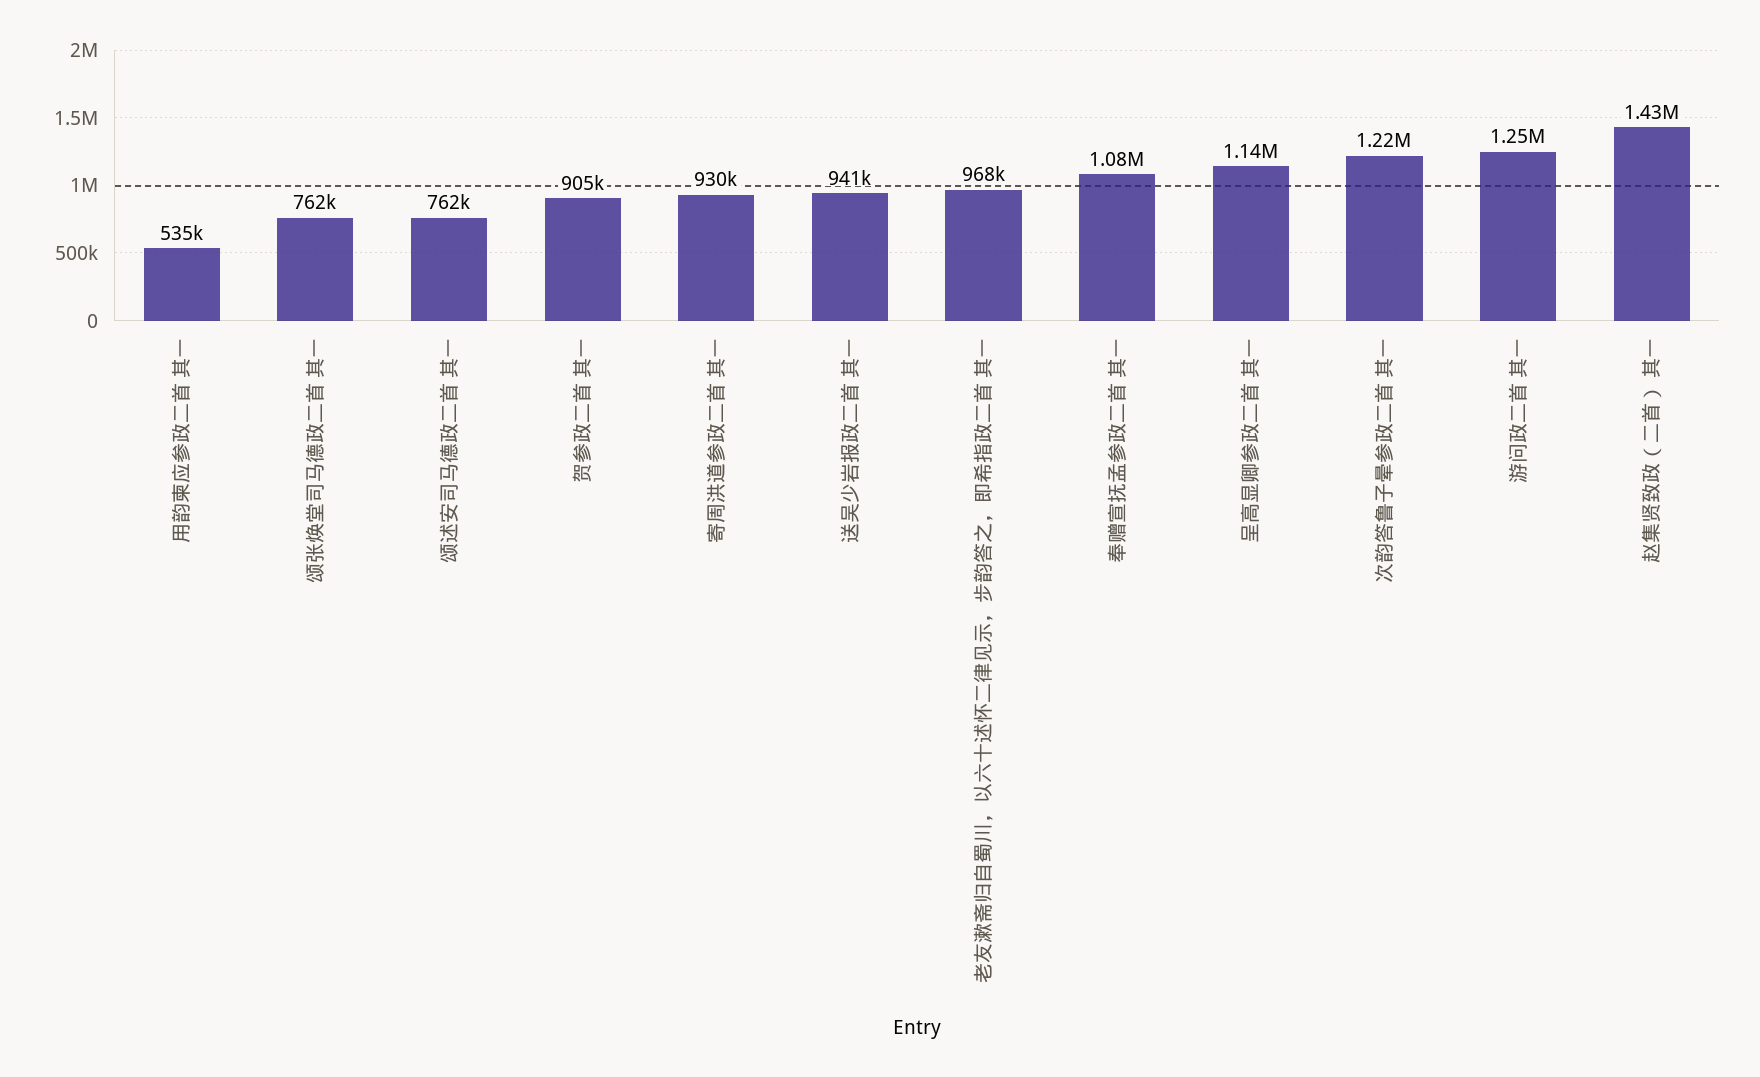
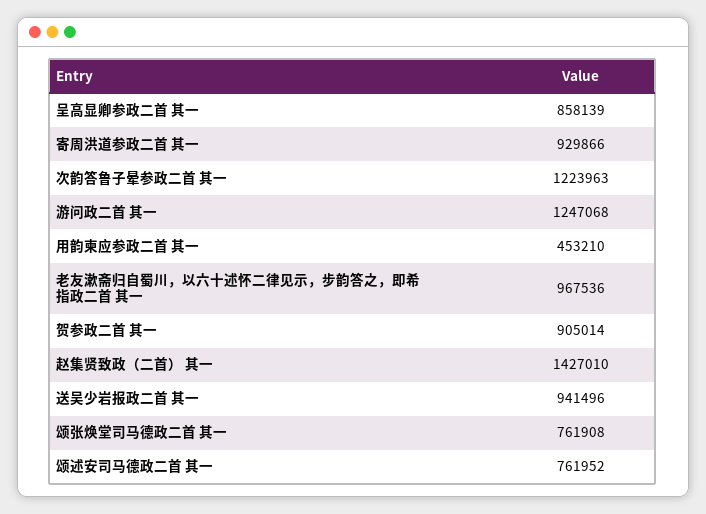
  {
-   "用韵柬应参政二首 其一": 535000,
+   "用韵柬应参政二首 其一": 453210,
    "颂张焕堂司马德政二首 其一": 761908,
    "颂述安司马德政二首 其一": 761952,
    "贺参政二首 其一": 905014,
    "寄周洪道参政二首 其一": 929866,
    "送吴少岩报政二首 其一": 941496,
    "老友漱斋归自蜀川，以六十述怀二律见示，步韵答之，即希指政二首 其一": 967536,
-   "奉赠宣抚孟参政二首 其一": 1080000,
-   "呈高显卿参政二首 其一": 1140000,
+   "呈高显卿参政二首 其一": 858139,
    "次韵答鲁子晕参政二首 其一": 1223963,
    "游问政二首 其一": 1247068,
    "赵集贤致政（二首） 其一": 1427010
  }

